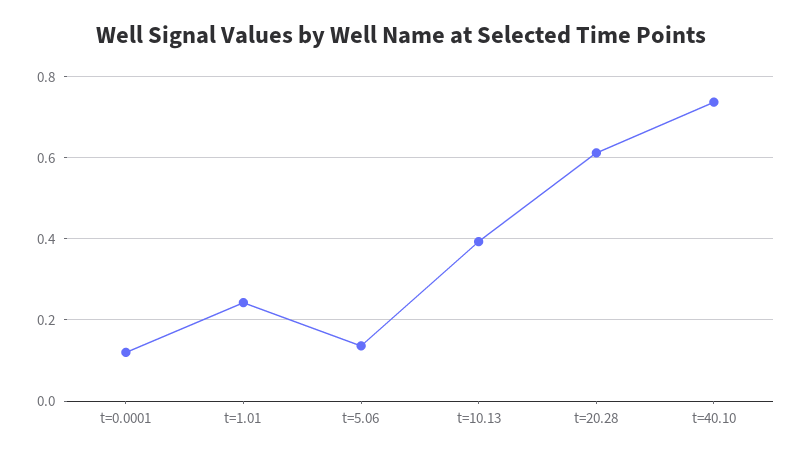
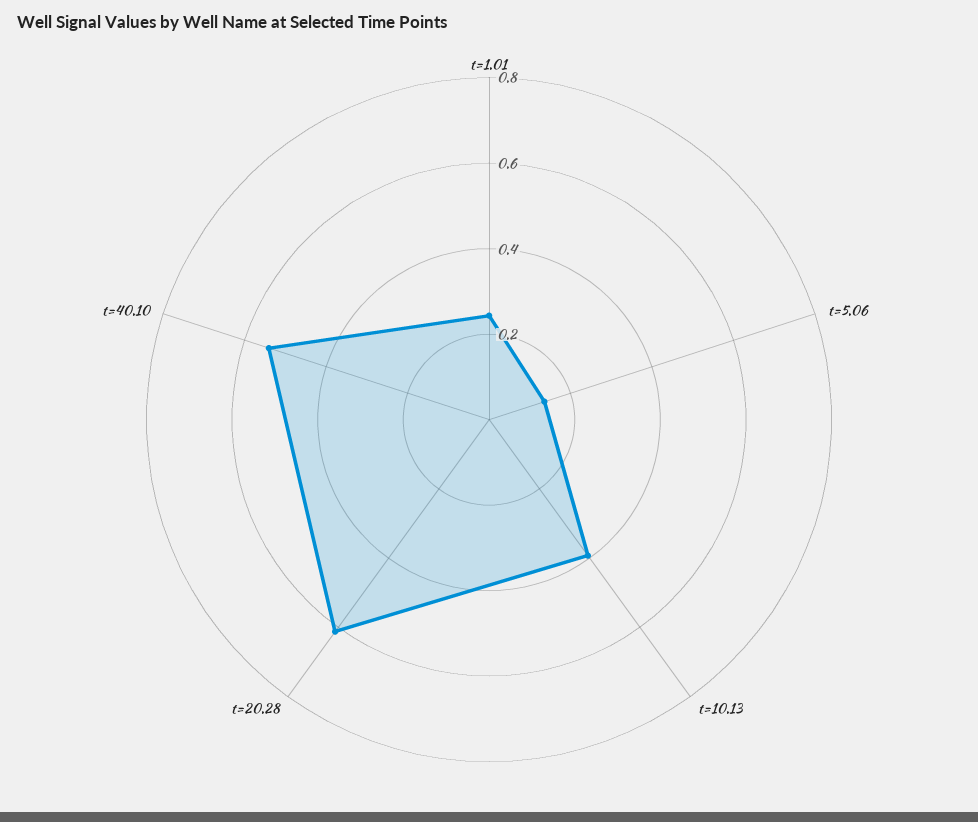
  {
-   "t=0.0001": 0.12,
    "t=1.01": 0.24,
    "t=5.06": 0.14,
    "t=10.13": 0.4,
    "t=20.28": 0.62,
-   "t=40.10": 0.74
+   "t=40.10": 0.55
  }

